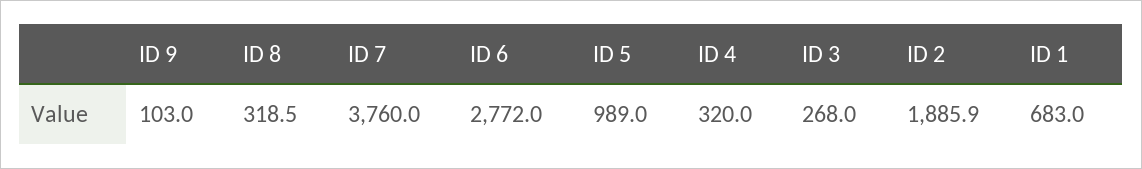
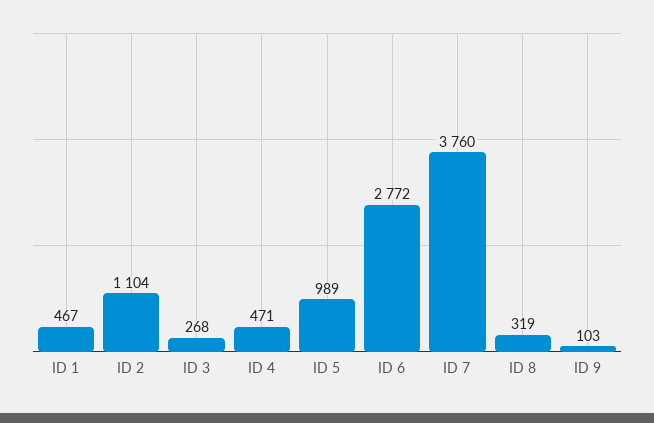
  {
    "ID 9": 103,
    "ID 8": 318.5,
    "ID 7": 3760,
    "ID 6": 2772,
    "ID 5": 989,
-   "ID 4": 320,
+   "ID 4": 471,
    "ID 3": 268,
-   "ID 2": 1885.9,
+   "ID 2": 1104,
-   "ID 1": 683
+   "ID 1": 467
  }

